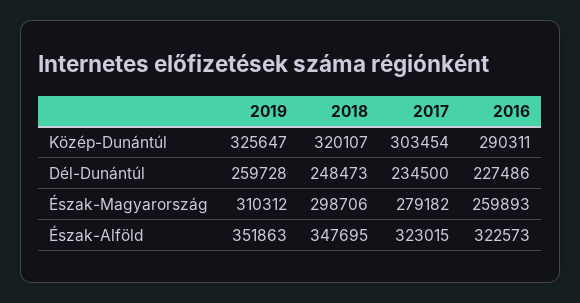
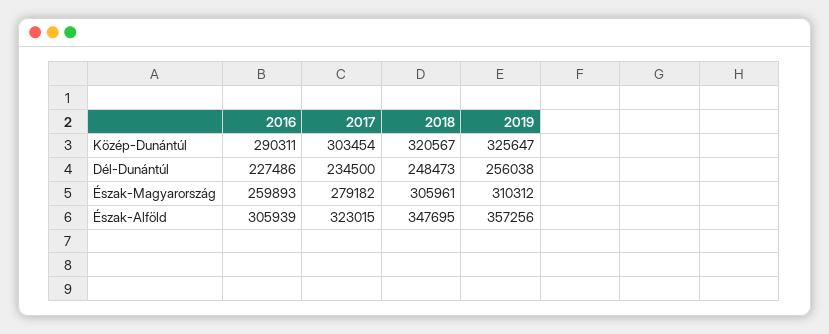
  {
    "2019": {
      "Közép-Dunántúl": 325647,
-     "Dél-Dunántúl": 259728,
+     "Dél-Dunántúl": 256038,
      "Észak-Magyarország": 310312,
-     "Észak-Alföld": 351863
+     "Észak-Alföld": 357256
    },
    "2018": {
-     "Közép-Dunántúl": 320107,
+     "Közép-Dunántúl": 320567,
      "Dél-Dunántúl": 248473,
-     "Észak-Magyarország": 298706,
+     "Észak-Magyarország": 305961,
      "Észak-Alföld": 347695
    },
    "2017": {
      "Közép-Dunántúl": 303454,
      "Dél-Dunántúl": 234500,
      "Észak-Magyarország": 279182,
      "Észak-Alföld": 323015
    },
    "2016": {
      "Közép-Dunántúl": 290311,
      "Dél-Dunántúl": 227486,
      "Észak-Magyarország": 259893,
-     "Észak-Alföld": 322573
+     "Észak-Alföld": 305939
    }
  }

